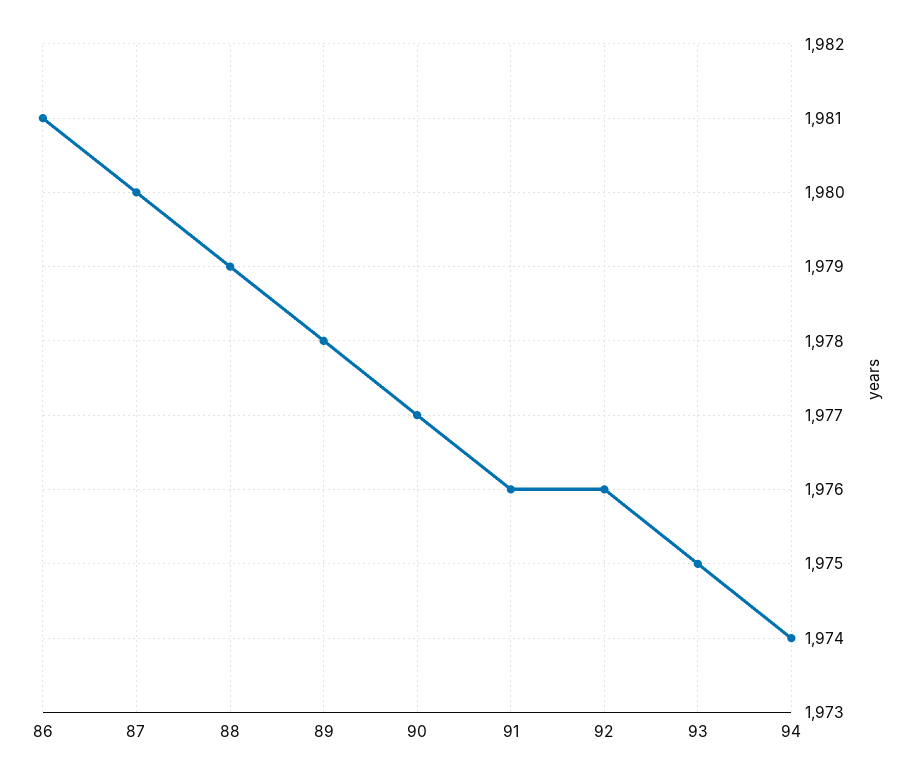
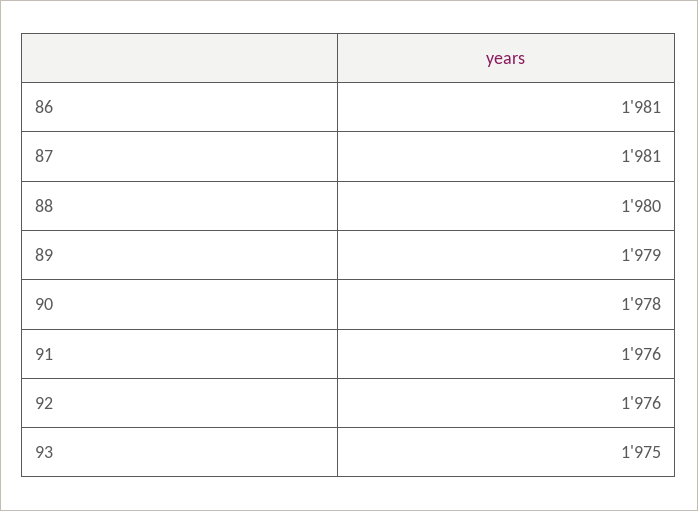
  {
    "86": 1981,
-   "87": 1980,
+   "87": 1981,
-   "88": 1979,
+   "88": 1980,
-   "89": 1978,
+   "89": 1979,
-   "90": 1977,
+   "90": 1978,
    "91": 1976,
    "92": 1976,
-   "93": 1975,
+   "93": 1975
-   "94": 1974
  }

